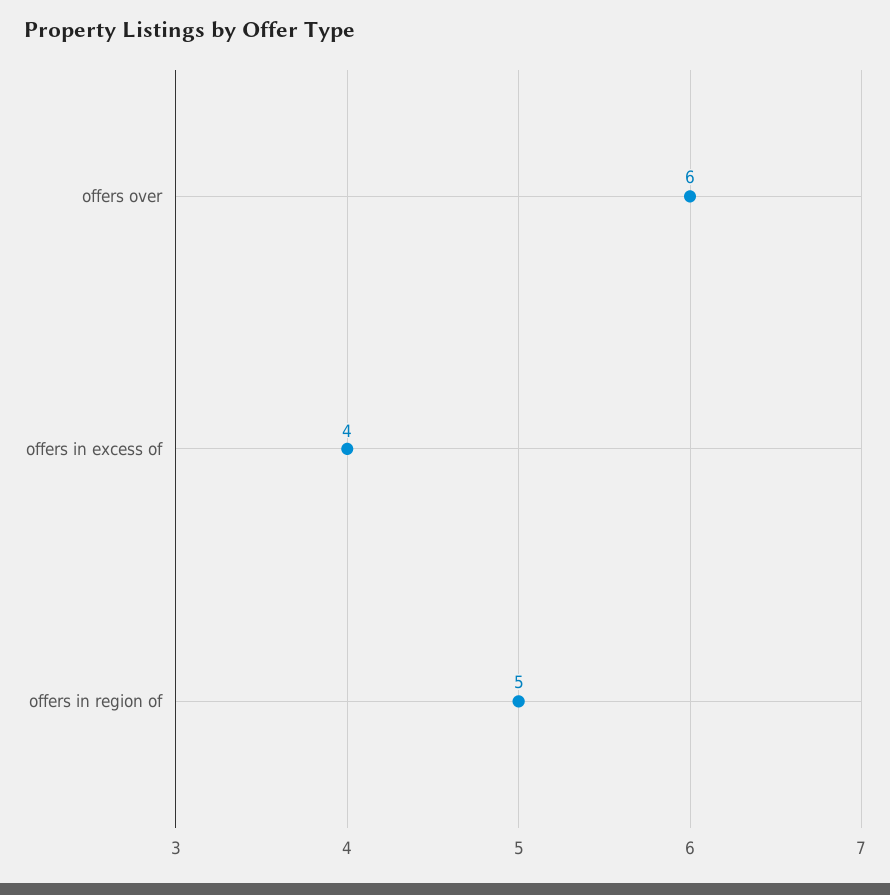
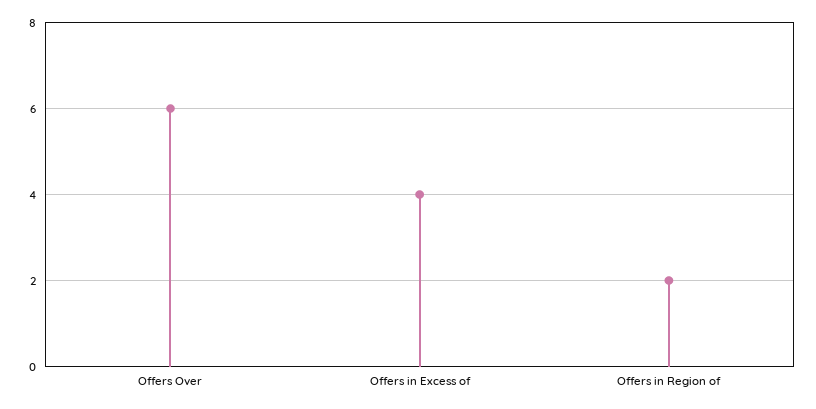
  {
    "offers over": 6,
    "offers in excess of": 4,
-   "offers in region of": 5
+   "offers in region of": 2
  }

